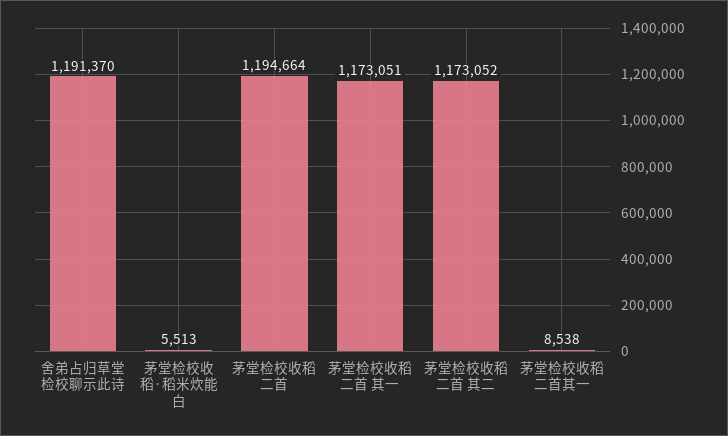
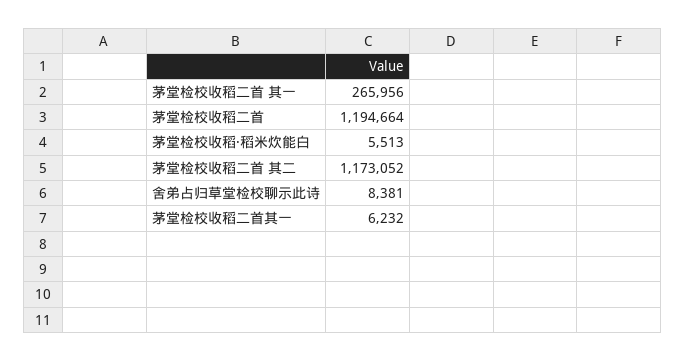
  {
-   "舍弟占归草堂检校聊示此诗": 1191370,
+   "舍弟占归草堂检校聊示此诗": 8381,
    "茅堂检校收稻·稻米炊能白": 5513,
    "茅堂检校收稻二首": 1194664,
-   "茅堂检校收稻二首 其一": 1173051,
+   "茅堂检校收稻二首 其一": 265956,
    "茅堂检校收稻二首 其二": 1173052,
-   "茅堂检校收稻二首其一": 8538
+   "茅堂检校收稻二首其一": 6232
  }

